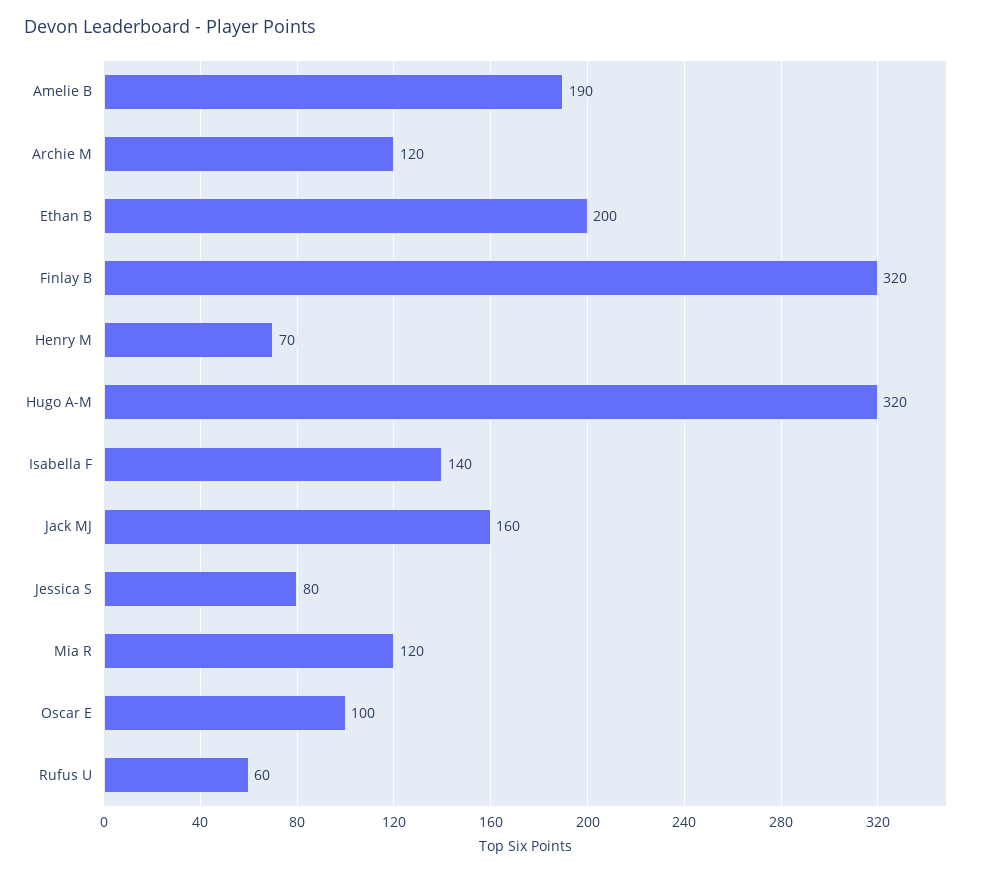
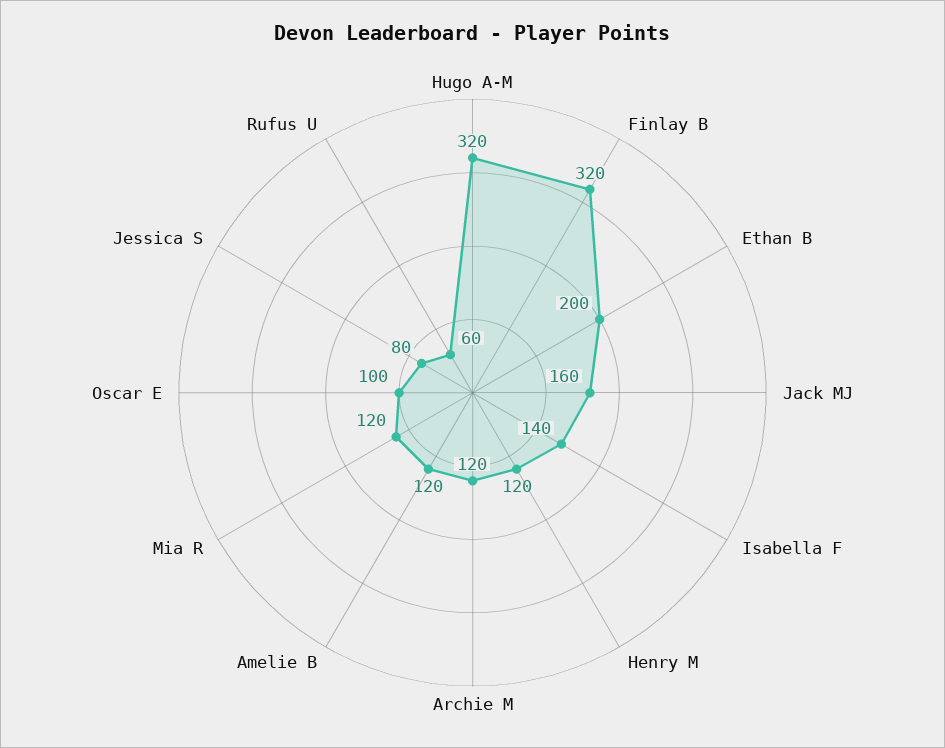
  {
-   "Amelie B": 190,
+   "Amelie B": 120,
    "Archie M": 120,
    "Ethan B": 200,
    "Finlay B": 320,
-   "Henry M": 70,
+   "Henry M": 120,
    "Hugo A-M": 320,
    "Isabella F": 140,
    "Jack MJ": 160,
    "Jessica S": 80,
    "Mia R": 120,
    "Oscar E": 100,
    "Rufus U": 60
  }

